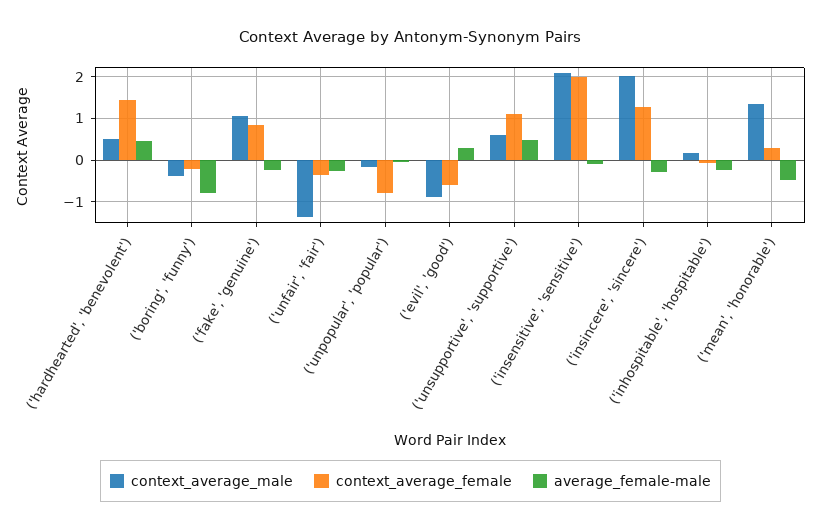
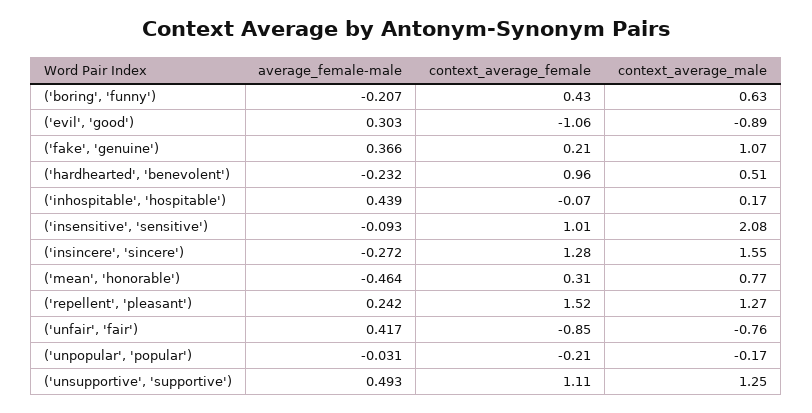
  {
    "context_average_male": {
      "('hardhearted', 'benevolent')": 0.51,
-     "('boring', 'funny')": -0.4,
+     "('boring', 'funny')": 0.63,
      "('fake', 'genuine')": 1.07,
-     "('unfair', 'fair')": -1.4,
+     "('unfair', 'fair')": -0.76,
      "('unpopular', 'popular')": -0.17,
      "('evil', 'good')": -0.89,
-     "('unsupportive', 'supportive')": 0.6,
+     "('unsupportive', 'supportive')": 1.25,
      "('insensitive', 'sensitive')": 2.08,
-     "('insincere', 'sincere')": 2,
+     "('insincere', 'sincere')": 1.55,
      "('inhospitable', 'hospitable')": 0.17,
-     "('mean', 'honorable')": 1.4
+     "('mean', 'honorable')": 0.77,
+     "('repellent', 'pleasant')": 1.27
    },
    "context_average_female": {
-     "('hardhearted', 'benevolent')": 1.4,
+     "('hardhearted', 'benevolent')": 0.96,
-     "('boring', 'funny')": -0.2,
+     "('boring', 'funny')": 0.43,
-     "('fake', 'genuine')": 0.8,
+     "('fake', 'genuine')": 0.21,
-     "('unfair', 'fair')": -0.4,
+     "('unfair', 'fair')": -0.85,
-     "('unpopular', 'popular')": -0.8,
+     "('unpopular', 'popular')": -0.21,
-     "('evil', 'good')": -0.6,
+     "('evil', 'good')": -1.06,
      "('unsupportive', 'supportive')": 1.11,
-     "('insensitive', 'sensitive')": 2,
+     "('insensitive', 'sensitive')": 1.01,
      "('insincere', 'sincere')": 1.28,
      "('inhospitable', 'hospitable')": -0.07,
-     "('mean', 'honorable')": 0.31
+     "('mean', 'honorable')": 0.31,
+     "('repellent', 'pleasant')": 1.52
    },
    "average_female-male": {
-     "('hardhearted', 'benevolent')": 0.4,
+     "('hardhearted', 'benevolent')": -0.232,
-     "('boring', 'funny')": -0.8,
+     "('boring', 'funny')": -0.207,
-     "('fake', 'genuine')": -0.2,
+     "('fake', 'genuine')": 0.366,
-     "('unfair', 'fair')": -0.2,
+     "('unfair', 'fair')": 0.417,
      "('unpopular', 'popular')": -0.031,
      "('evil', 'good')": 0.303,
      "('unsupportive', 'supportive')": 0.493,
      "('insensitive', 'sensitive')": -0.093,
      "('insincere', 'sincere')": -0.272,
-     "('inhospitable', 'hospitable')": -0.2,
+     "('inhospitable', 'hospitable')": 0.439,
-     "('mean', 'honorable')": -0.464
+     "('mean', 'honorable')": -0.464,
+     "('repellent', 'pleasant')": 0.242
    }
  }

